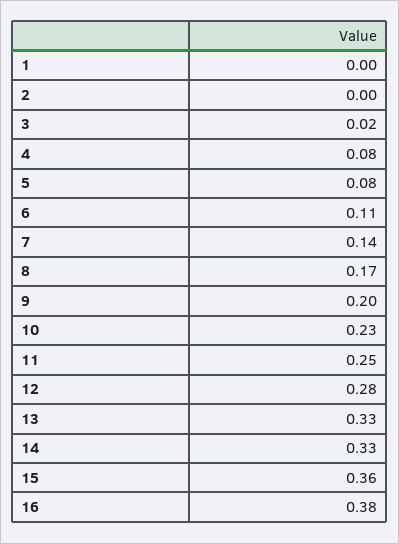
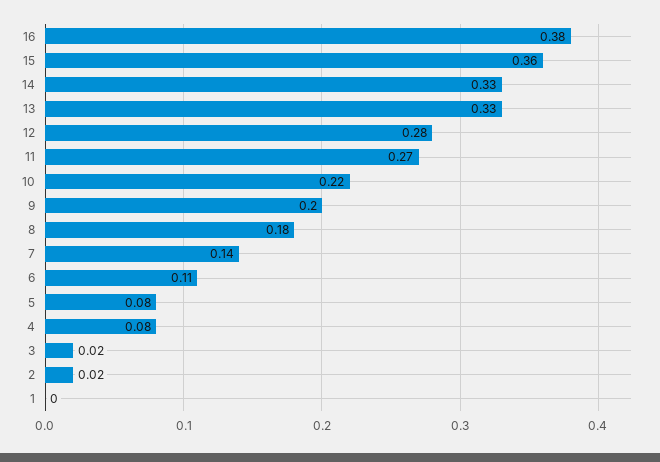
  {
    "1": 0,
-   "2": 0,
+   "2": 0.02,
    "3": 0.02,
    "4": 0.08,
    "5": 0.08,
    "6": 0.11,
    "7": 0.14,
-   "8": 0.17,
+   "8": 0.18,
    "9": 0.2,
-   "10": 0.23,
+   "10": 0.22,
-   "11": 0.25,
+   "11": 0.27,
    "12": 0.28,
    "13": 0.33,
    "14": 0.33,
    "15": 0.36,
    "16": 0.38
  }

